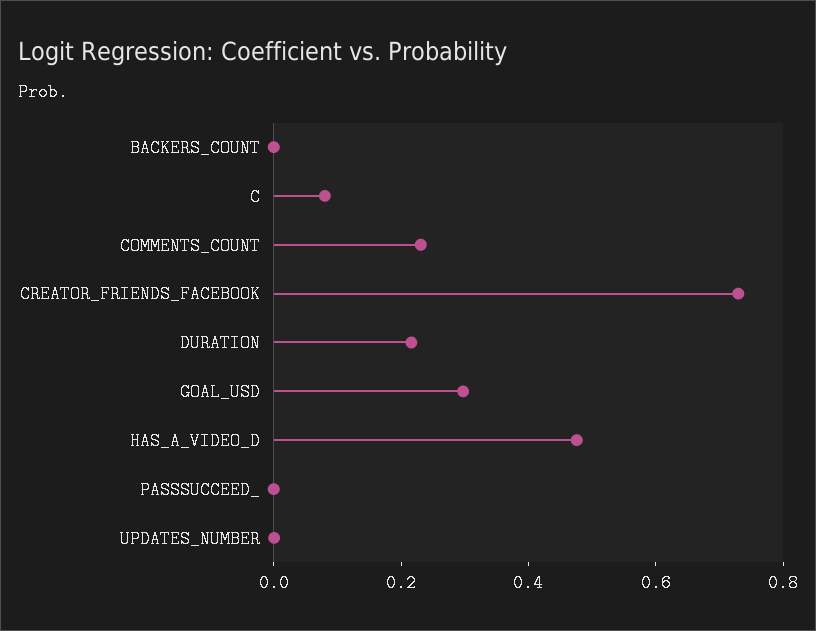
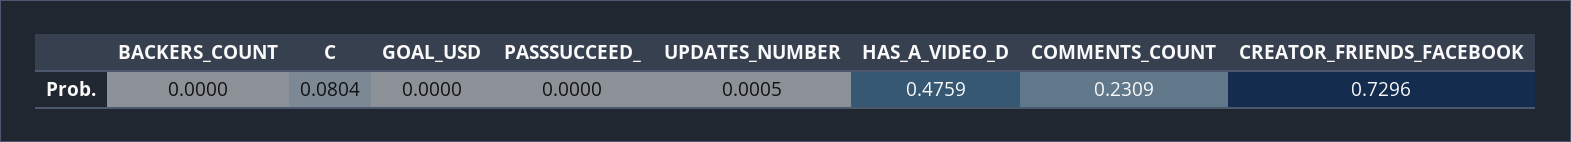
  {
    "BACKERS_COUNT": 0,
    "C": 0.0804,
    "COMMENTS_COUNT": 0.2309,
    "CREATOR_FRIENDS_FACEBOOK": 0.7296,
-   "DURATION": 0.2,
-   "GOAL_USD": 0.3,
+   "GOAL_USD": 0,
    "HAS_A_VIDEO_D": 0.4759,
    "PASSSUCCEED_": 0,
    "UPDATES_NUMBER": 0.0005
  }

